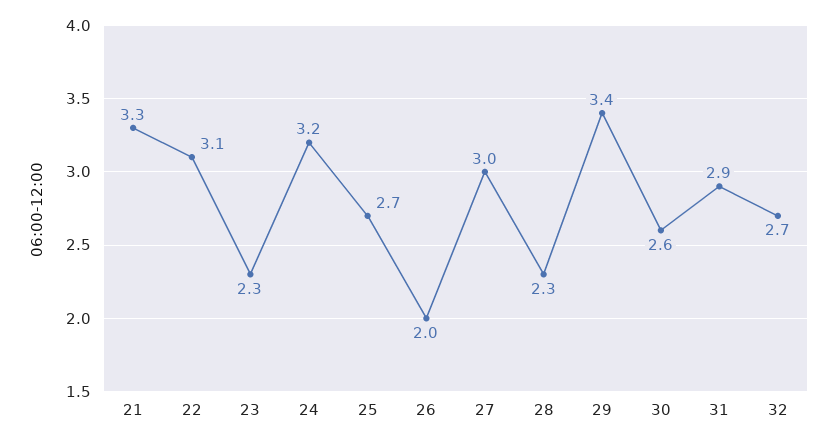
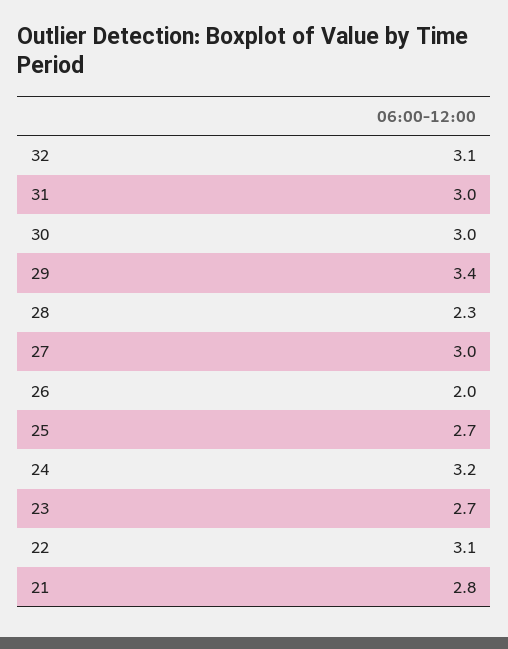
  {
-   "21": 3.3,
+   "21": 2.8,
    "22": 3.1,
-   "23": 2.3,
+   "23": 2.7,
    "24": 3.2,
    "25": 2.7,
    "26": 2,
    "27": 3,
    "28": 2.3,
    "29": 3.4,
-   "30": 2.6,
+   "30": 3,
-   "31": 2.9,
+   "31": 3,
-   "32": 2.7
+   "32": 3.1
  }

